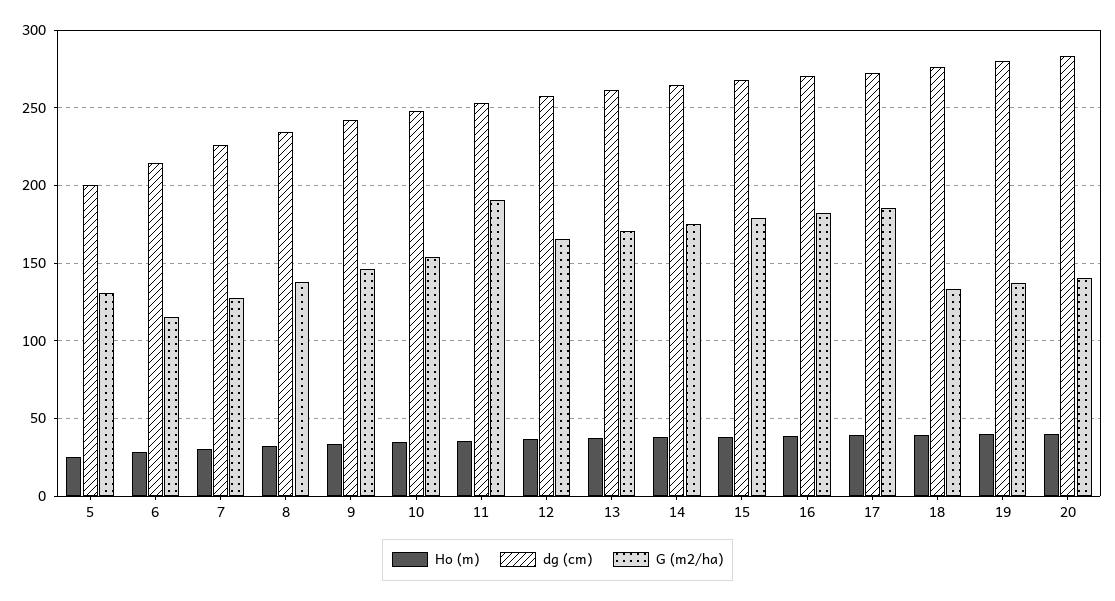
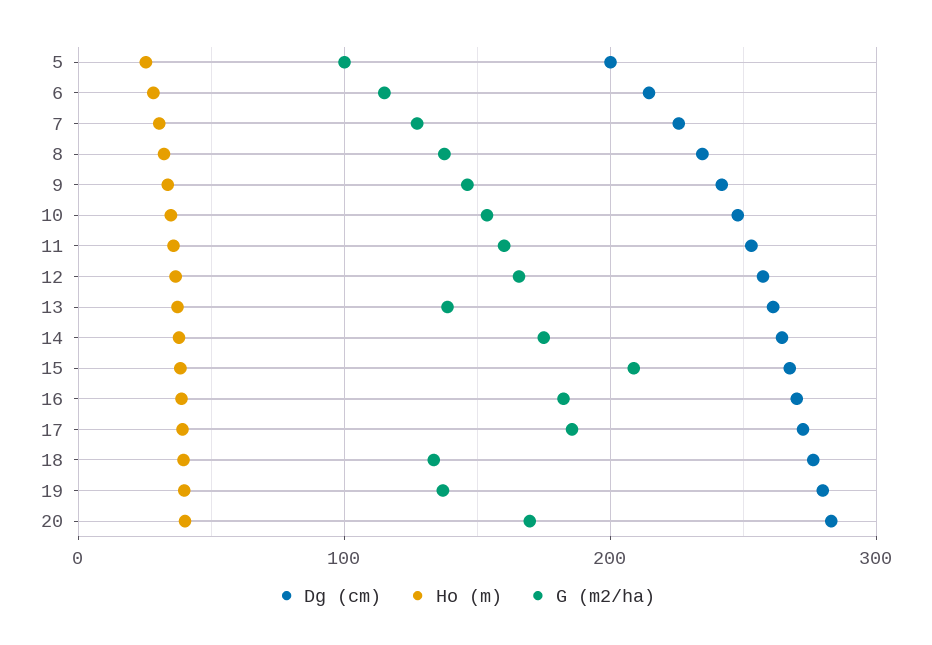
  {
    "Ho (m)": {
      "5": 25,
      "6": 30,
      "7": 30,
      "8": 30,
      "9": 35,
      "10": 35,
      "11": 35,
      "12": 35,
      "13": 35,
      "14": 40,
      "15": 40,
      "16": 40,
      "17": 40,
      "18": 40,
      "19": 40,
      "20": 40
    },
    "dg (cm)": {
      "5": 200,
      "6": 215,
      "7": 225,
      "8": 235,
      "9": 240,
      "10": 250,
      "11": 255,
      "12": 255,
      "13": 260,
      "14": 265,
      "15": 270,
      "16": 270,
      "17": 275,
      "18": 275,
      "19": 280,
      "20": 285
    },
    "G (m2/ha)": {
-     "5": 130,
+     "5": 100,
      "6": 115,
      "7": 125,
      "8": 140,
      "9": 145,
      "10": 155,
-     "11": 190,
+     "11": 160,
      "12": 165,
-     "13": 170,
+     "13": 140,
      "14": 175,
-     "15": 180,
+     "15": 210,
      "16": 180,
      "17": 185,
      "18": 135,
      "19": 135,
-     "20": 140
+     "20": 170
    }
  }

